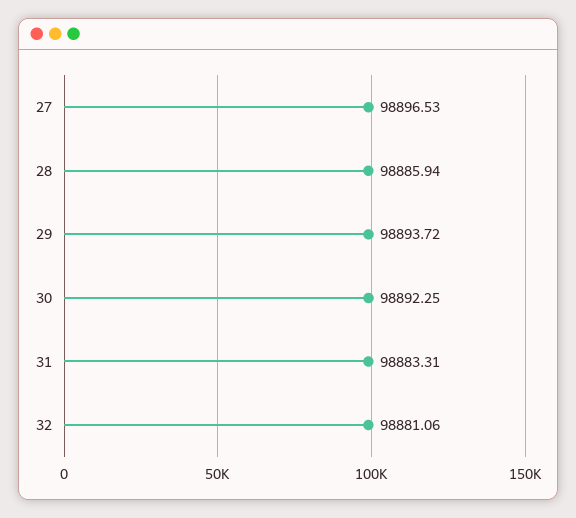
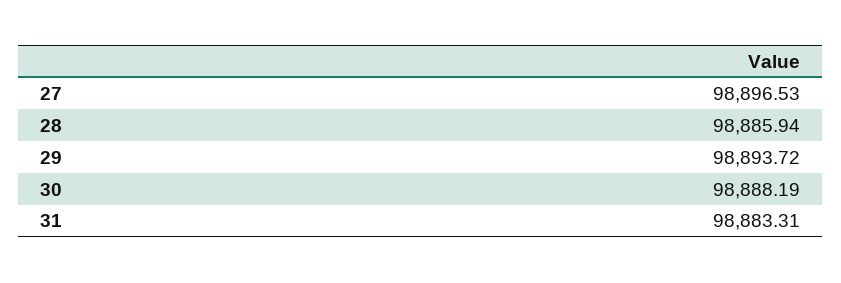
  {
    "27": 98896.53,
    "28": 98885.94,
    "29": 98893.72,
-   "30": 98892.25,
+   "30": 98888.19,
-   "31": 98883.31,
+   "31": 98883.31
-   "32": 98881.06
  }

